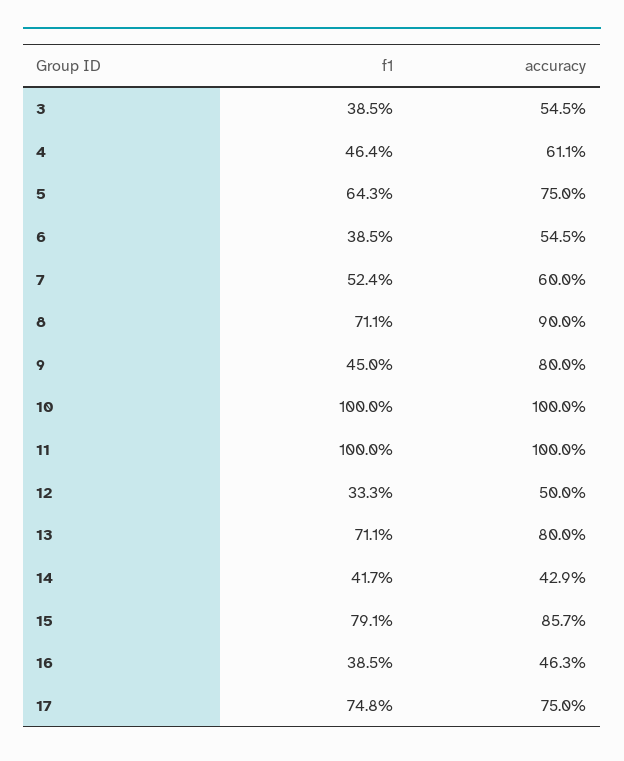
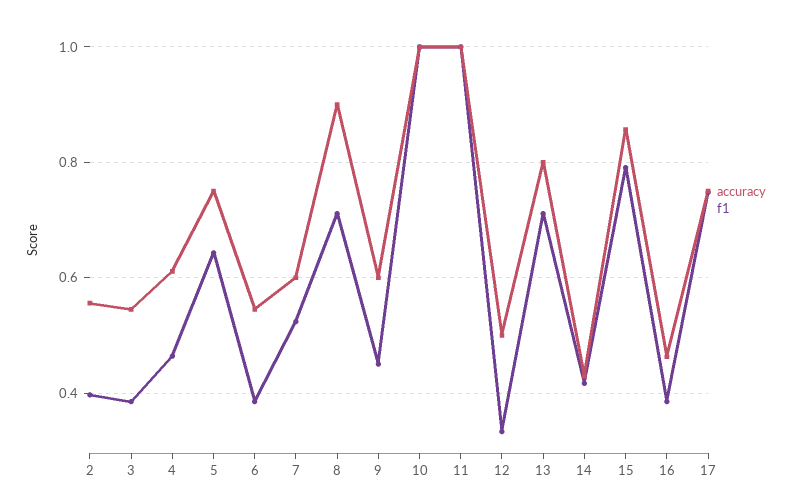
  {
    "f1": {
      "3": 0.385,
      "4": 0.464,
      "5": 0.643,
      "6": 0.385,
      "7": 0.524,
      "8": 0.711,
      "9": 0.45,
      "10": 1,
      "11": 1,
      "12": 0.333,
      "13": 0.711,
      "14": 0.417,
      "15": 0.791,
      "16": 0.385,
-     "17": 0.748
+     "17": 0.748,
+     "2": 0.4
    },
    "accuracy": {
      "3": 0.545,
      "4": 0.611,
      "5": 0.75,
      "6": 0.545,
      "7": 0.6,
      "8": 0.9,
-     "9": 0.8,
+     "9": 0.6,
      "10": 1,
      "11": 1,
      "12": 0.5,
      "13": 0.8,
      "14": 0.429,
      "15": 0.857,
      "16": 0.463,
-     "17": 0.75
+     "17": 0.75,
+     "2": 0.56
    }
  }

